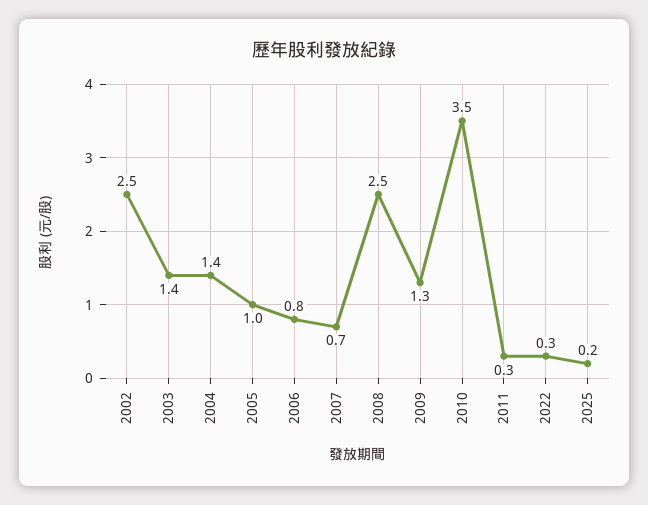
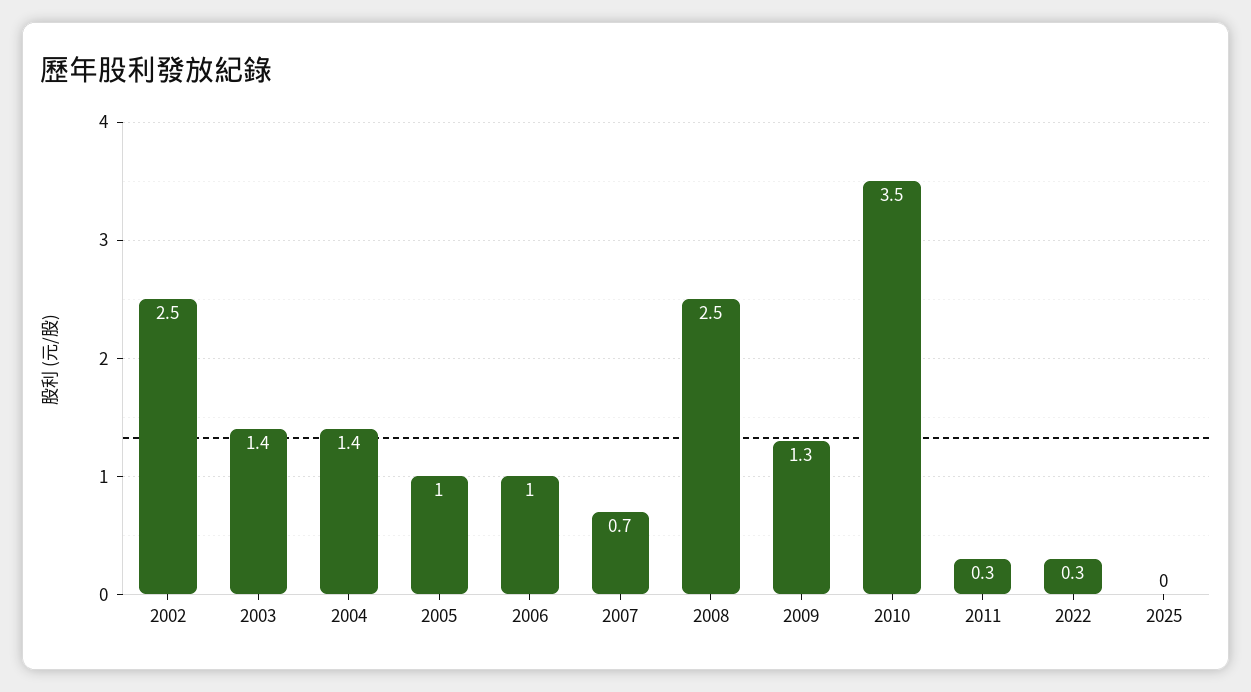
  {
    "2002": 2.5,
    "2003": 1.4,
    "2004": 1.4,
    "2005": 1,
-   "2006": 0.8,
+   "2006": 1,
    "2007": 0.7,
    "2008": 2.5,
    "2009": 1.3,
    "2010": 3.5,
    "2011": 0.3,
    "2022": 0.3,
-   "2025": 0.2
+   "2025": 0
  }

